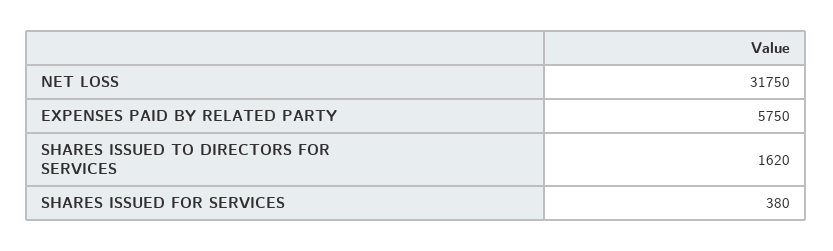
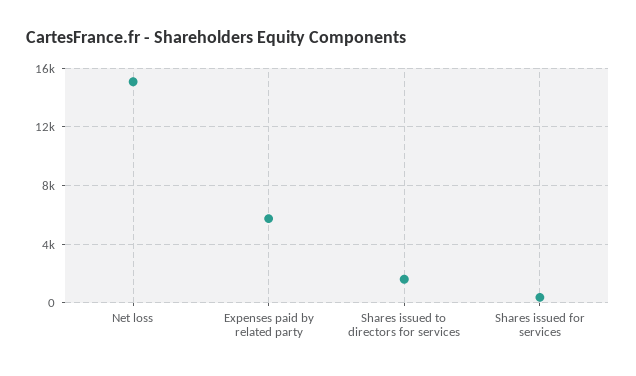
  {
-   "NET LOSS": 31750,
+   "NET LOSS": 15000,
    "EXPENSES PAID BY RELATED PARTY": 5750,
    "SHARES ISSUED TO DIRECTORS FOR SERVICES": 1620,
    "SHARES ISSUED FOR SERVICES": 380
  }

